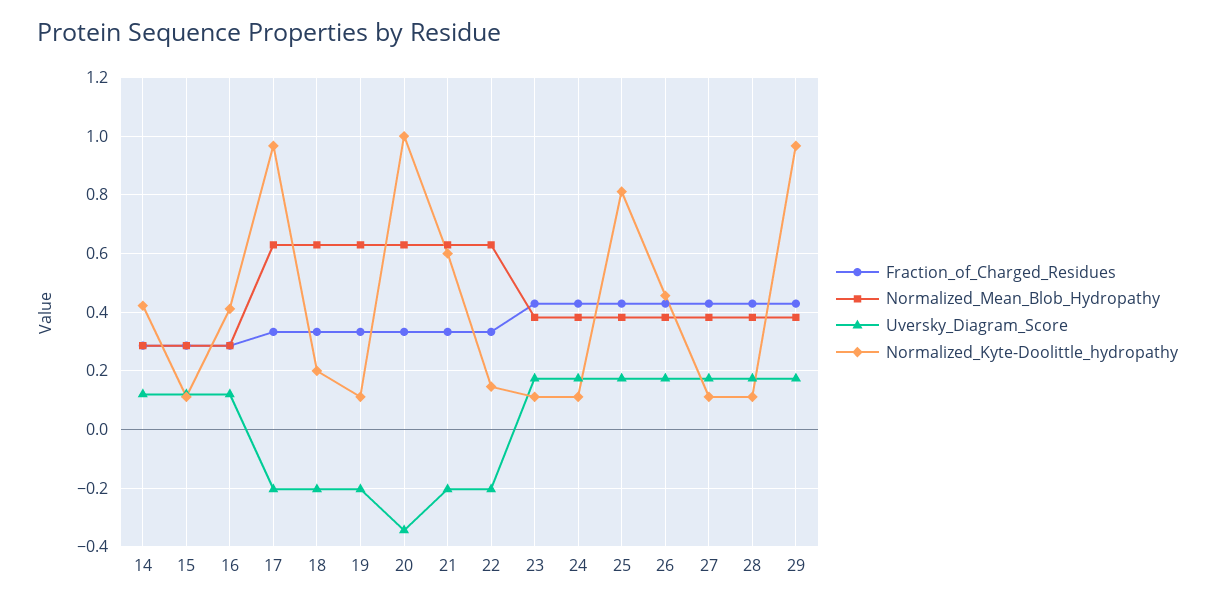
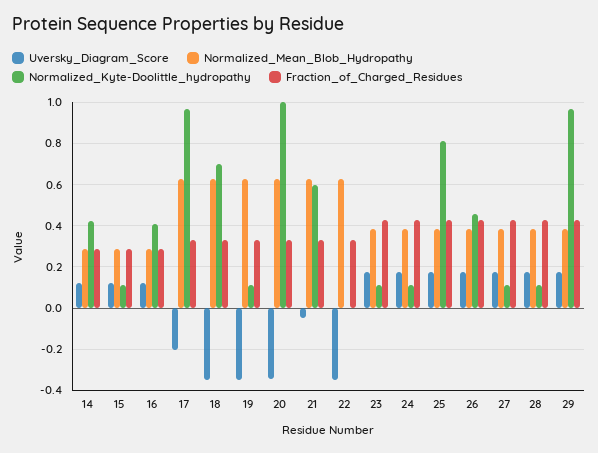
  {
    "Fraction_of_Charged_Residues": {
      "14": 0.275,
      "15": 0.275,
      "16": 0.275,
      "17": 0.325,
      "18": 0.325,
      "19": 0.325,
      "20": 0.325,
      "21": 0.325,
      "22": 0.325,
      "23": 0.425,
      "24": 0.425,
      "25": 0.425,
      "26": 0.425,
      "27": 0.425,
      "28": 0.425,
      "29": 0.425
    },
    "Normalized_Mean_Blob_Hydropathy": {
      "14": 0.275,
      "15": 0.275,
      "16": 0.275,
      "17": 0.625,
      "18": 0.625,
      "19": 0.625,
      "20": 0.625,
      "21": 0.625,
      "22": 0.625,
      "23": 0.375,
      "24": 0.375,
      "25": 0.375,
      "26": 0.375,
      "27": 0.375,
      "28": 0.375,
      "29": 0.375
    },
    "Uversky_Diagram_Score": {
      "14": 0.125,
      "15": 0.125,
      "16": 0.125,
      "17": -0.2,
-     "18": -0.2,
+     "18": -0.35,
-     "19": -0.2,
+     "19": -0.35,
      "20": -0.35,
-     "21": -0.2,
+     "21": -0.05,
-     "22": -0.2,
+     "22": -0.35,
      "23": 0.175,
      "24": 0.175,
      "25": 0.175,
      "26": 0.175,
      "27": 0.175,
      "28": 0.175,
      "29": 0.175
    },
    "Normalized_Kyte-Doolittle_hydropathy": {
      "14": 0.425,
      "15": 0.1,
      "16": 0.4,
      "17": 0.975,
-     "18": 0.2,
+     "18": 0.7,
      "19": 0.1,
      "20": 1,
      "21": 0.6,
-     "22": 0.15,
+     "22": 0,
      "23": 0.1,
      "24": 0.1,
      "25": 0.8,
      "26": 0.45,
      "27": 0.1,
      "28": 0.1,
      "29": 0.975
    }
  }

